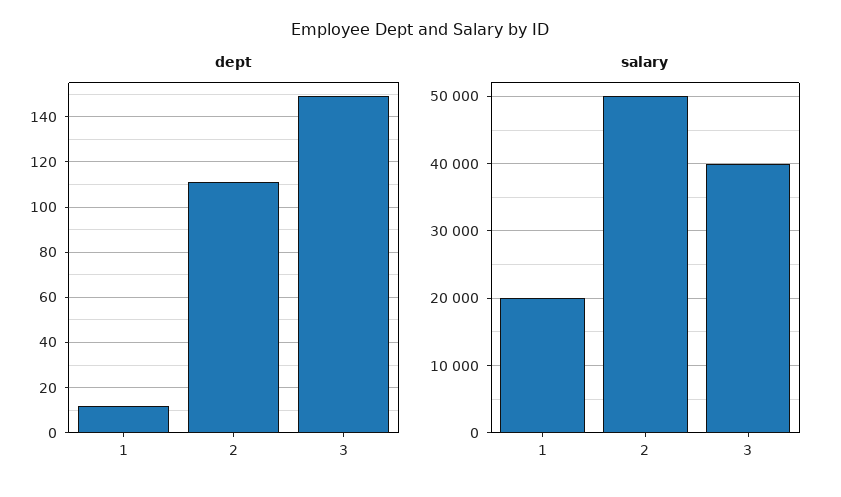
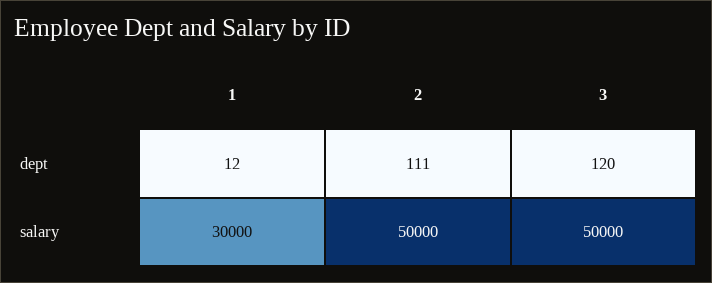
  {
    "dept": {
      "1": 12,
      "2": 111,
-     "3": 150
+     "3": 120
    },
    "salary": {
-     "1": 20000,
+     "1": 30000,
      "2": 50000,
-     "3": 40000
+     "3": 50000
    }
  }

